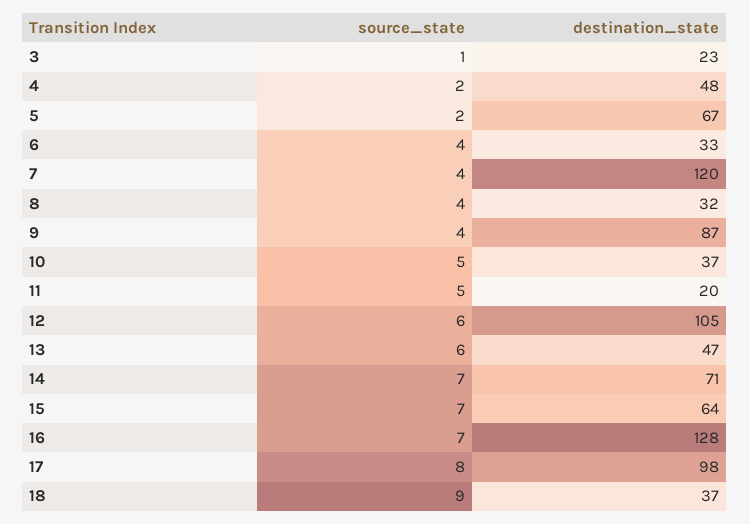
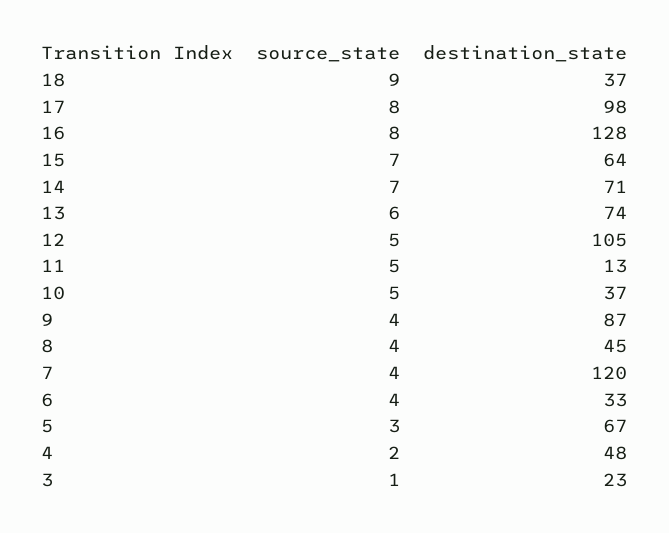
  {
    "source_state": {
      "3": 1,
      "4": 2,
-     "5": 2,
+     "5": 3,
      "6": 4,
      "7": 4,
      "8": 4,
      "9": 4,
      "10": 5,
      "11": 5,
-     "12": 6,
+     "12": 5,
      "13": 6,
      "14": 7,
      "15": 7,
-     "16": 7,
+     "16": 8,
      "17": 8,
      "18": 9
    },
    "destination_state": {
      "3": 23,
      "4": 48,
      "5": 67,
      "6": 33,
      "7": 120,
-     "8": 32,
+     "8": 45,
      "9": 87,
      "10": 37,
-     "11": 20,
+     "11": 13,
      "12": 105,
-     "13": 47,
+     "13": 74,
      "14": 71,
      "15": 64,
      "16": 128,
      "17": 98,
      "18": 37
    }
  }

